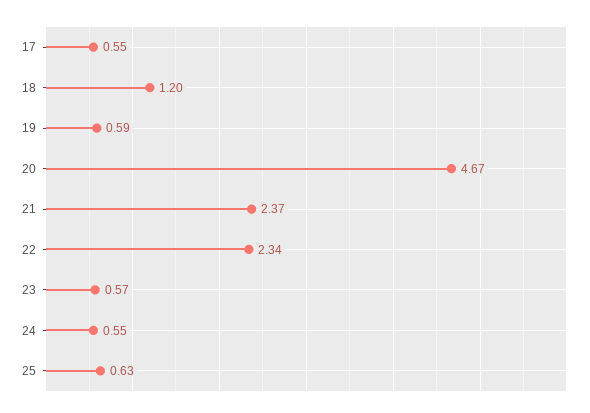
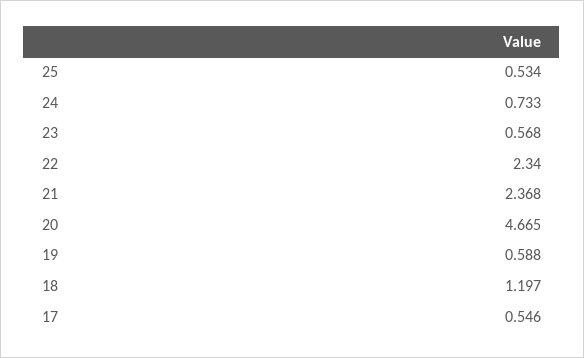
  {
    "17": 0.546,
    "18": 1.197,
    "19": 0.588,
    "20": 4.665,
    "21": 2.368,
    "22": 2.34,
    "23": 0.568,
-   "24": 0.55,
+   "24": 0.733,
-   "25": 0.63
+   "25": 0.534
  }

